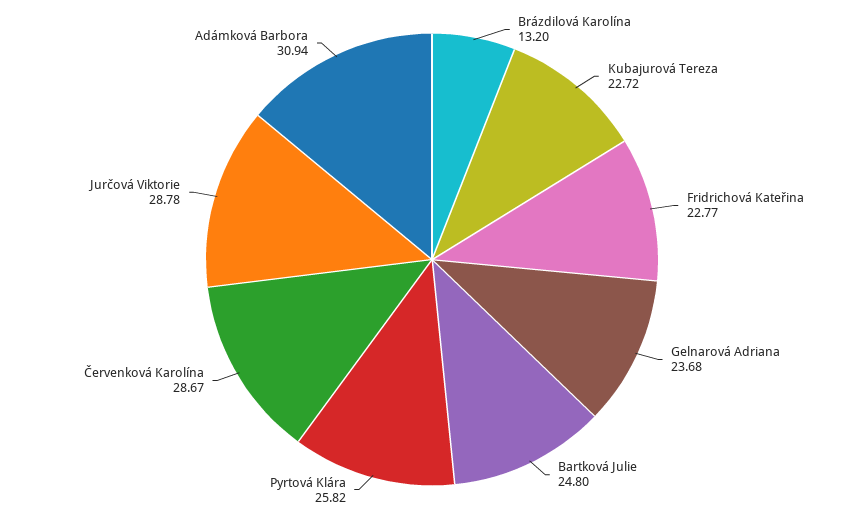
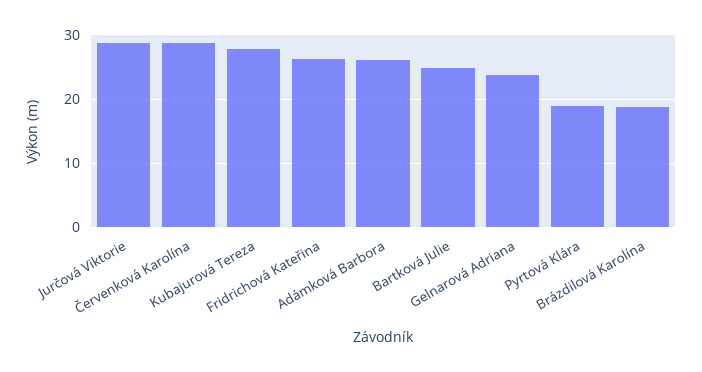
  {
-   "Brázdilová Karolína": 13.2,
+   "Brázdilová Karolína": 19,
-   "Kubajurová Tereza": 22.72,
+   "Kubajurová Tereza": 28,
-   "Fridrichová Kateřina": 22.77,
+   "Fridrichová Kateřina": 26,
    "Gelnarová Adriana": 23.68,
    "Bartková Julie": 24.8,
-   "Pyrtová Klára": 25.82,
+   "Pyrtová Klára": 19,
    "Červenková Karolína": 28.67,
    "Jurčová Viktorie": 28.78,
-   "Adámková Barbora": 30.94
+   "Adámková Barbora": 26
  }

